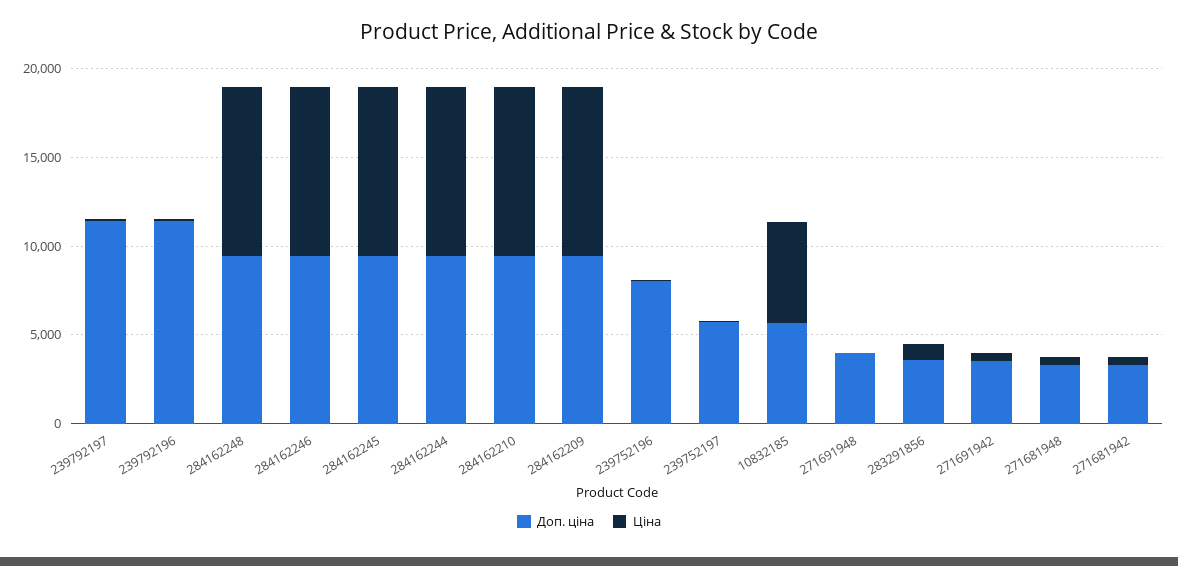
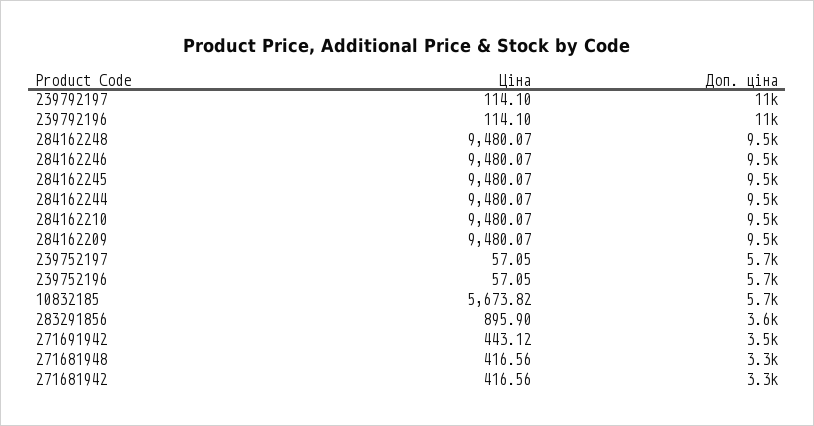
  {
    "Доп. ціна": {
      "239792197": 11000,
      "239792196": 11000,
      "284162248": 9500,
      "284162246": 9500,
      "284162245": 9500,
      "284162244": 9500,
      "284162210": 9500,
      "284162209": 9500,
-     "239752196": 8000,
+     "239752196": 5700,
      "239752197": 5700,
      "10832185": 5700,
-     "271691948": 4000,
      "283291856": 3600,
      "271691942": 3500,
      "271681948": 3300,
      "271681942": 3300
    },
    "Ціна": {
      "239792197": 114.1,
      "239792196": 114.1,
      "284162248": 9480.07,
      "284162246": 9480.07,
      "284162245": 9480.07,
      "284162244": 9480.07,
      "284162210": 9480.07,
      "284162209": 9480.07,
      "239752196": 57.05,
      "239752197": 57.05,
      "10832185": 5673.82,
-     "271691948": 0,
      "283291856": 895.9,
      "271691942": 443.12,
      "271681948": 416.56,
      "271681942": 416.56
    }
  }

